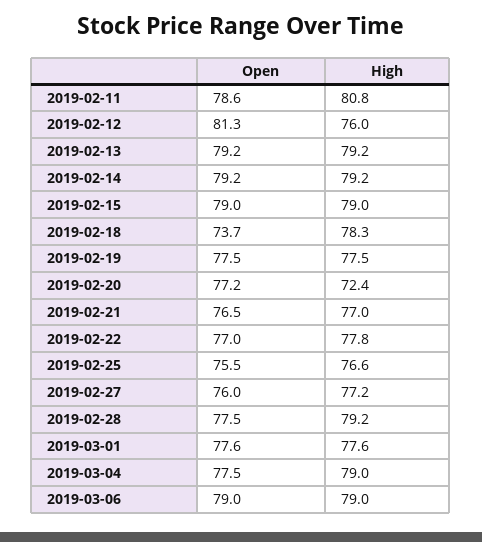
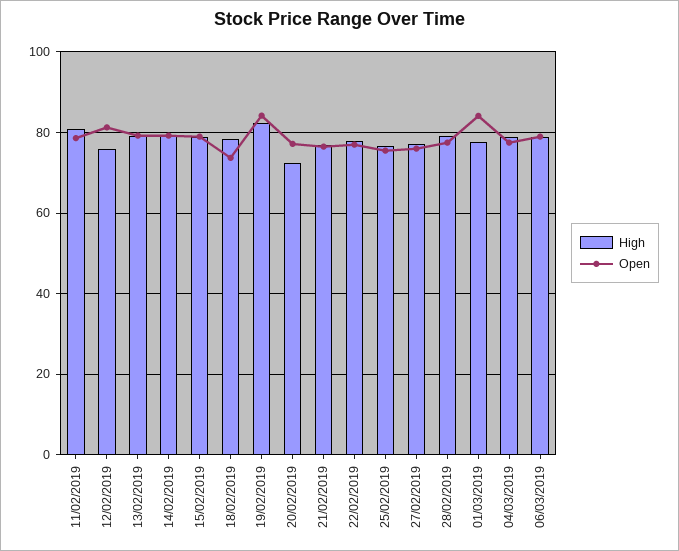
  {
    "Open": {
      "2019-02-11": 78.6,
      "2019-02-12": 81.3,
      "2019-02-13": 79.2,
      "2019-02-14": 79.2,
      "2019-02-15": 79,
      "2019-02-18": 73.7,
-     "2019-02-19": 77.5,
+     "2019-02-19": 84,
      "2019-02-20": 77.2,
      "2019-02-21": 76.5,
      "2019-02-22": 77,
      "2019-02-25": 75.5,
      "2019-02-27": 76,
      "2019-02-28": 77.5,
-     "2019-03-01": 77.6,
+     "2019-03-01": 84,
      "2019-03-04": 77.5,
      "2019-03-06": 79
    },
    "High": {
      "2019-02-11": 80.8,
      "2019-02-12": 76,
      "2019-02-13": 79.2,
      "2019-02-14": 79.2,
      "2019-02-15": 79,
      "2019-02-18": 78.3,
-     "2019-02-19": 77.5,
+     "2019-02-19": 82,
      "2019-02-20": 72.4,
      "2019-02-21": 77,
      "2019-02-22": 77.8,
      "2019-02-25": 76.6,
      "2019-02-27": 77.2,
      "2019-02-28": 79.2,
      "2019-03-01": 77.6,
      "2019-03-04": 79,
      "2019-03-06": 79
    }
  }

